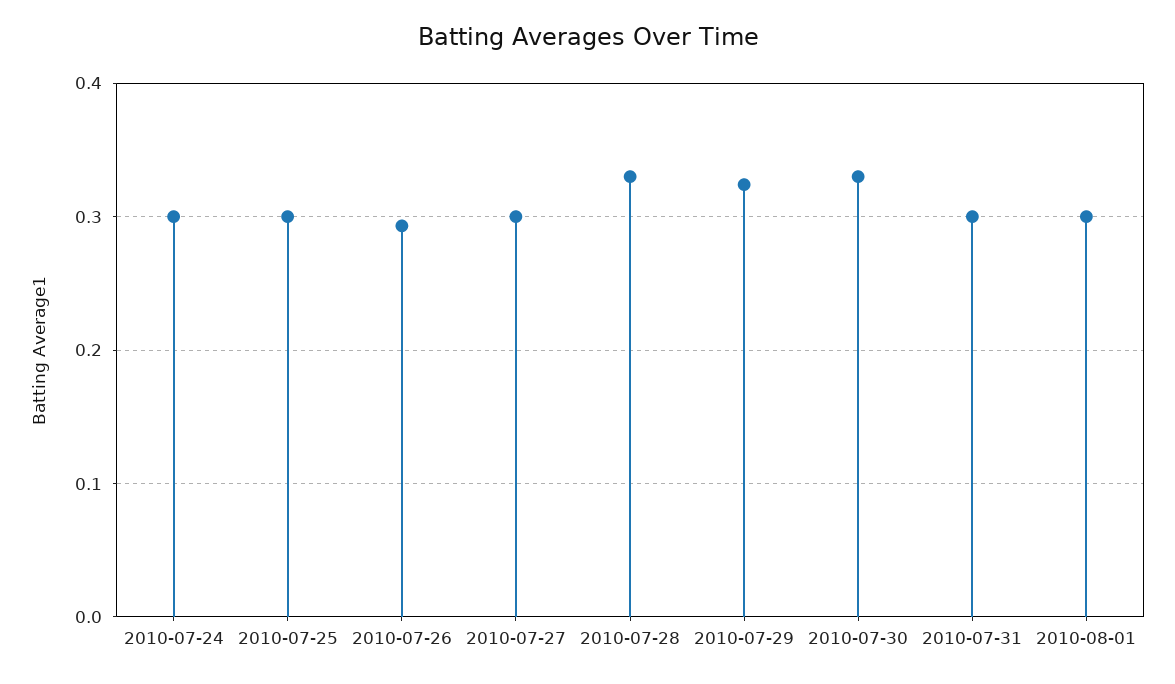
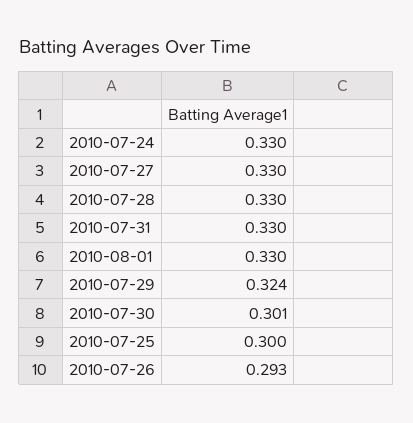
  {
-   "2010-07-24": 0.3,
+   "2010-07-24": 0.33,
    "2010-07-25": 0.3,
    "2010-07-26": 0.293,
-   "2010-07-27": 0.3,
+   "2010-07-27": 0.33,
    "2010-07-28": 0.33,
    "2010-07-29": 0.324,
-   "2010-07-30": 0.33,
+   "2010-07-30": 0.301,
-   "2010-07-31": 0.3,
+   "2010-07-31": 0.33,
-   "2010-08-01": 0.3
+   "2010-08-01": 0.33
  }

